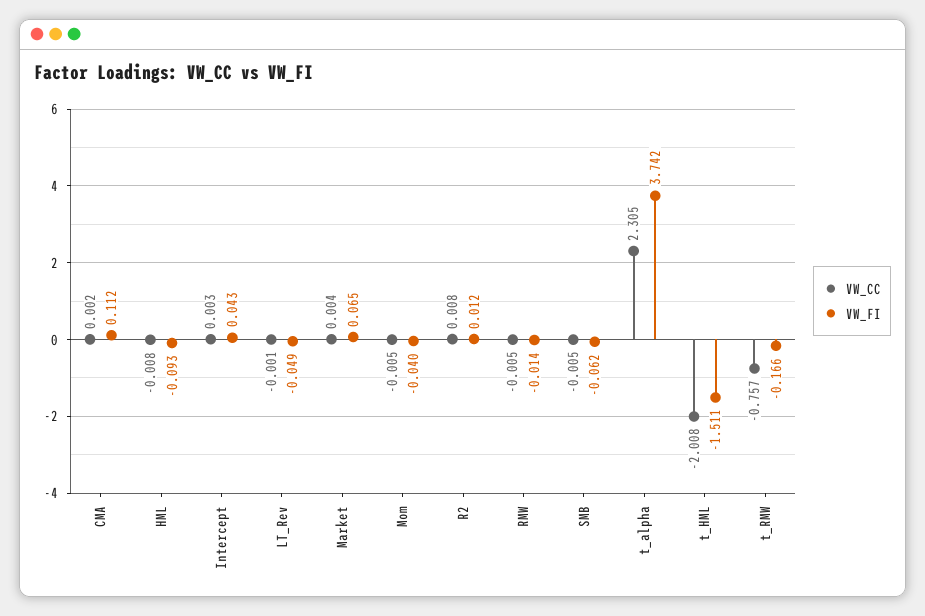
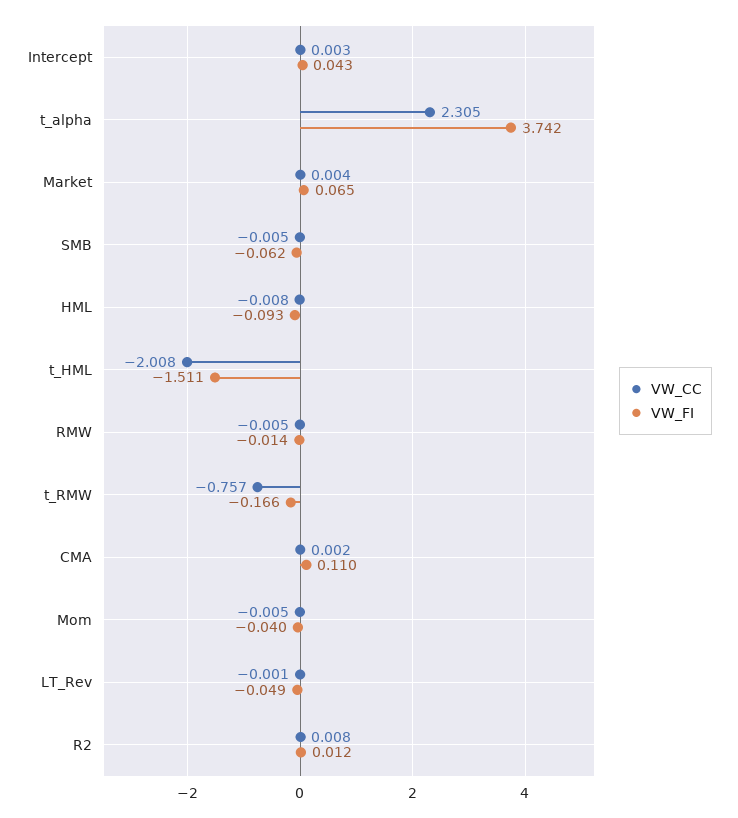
  {
    "VW_CC": {
      "CMA": 0.002,
      "HML": -0.008,
      "Intercept": 0.003,
      "LT_Rev": -0.001,
      "Market": 0.004,
      "Mom": -0.005,
      "R2": 0.008,
      "RMW": -0.005,
      "SMB": -0.005,
      "t_alpha": 2.305,
      "t_HML": -2.008,
      "t_RMW": -0.757
    },
    "VW_FI": {
-     "CMA": 0.112,
+     "CMA": 0.11,
      "HML": -0.093,
      "Intercept": 0.043,
      "LT_Rev": -0.049,
      "Market": 0.065,
      "Mom": -0.04,
      "R2": 0.012,
      "RMW": -0.014,
      "SMB": -0.062,
      "t_alpha": 3.742,
      "t_HML": -1.511,
      "t_RMW": -0.166
    }
  }

